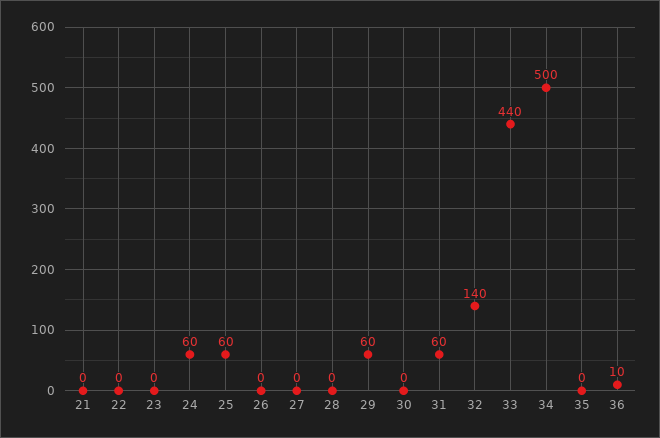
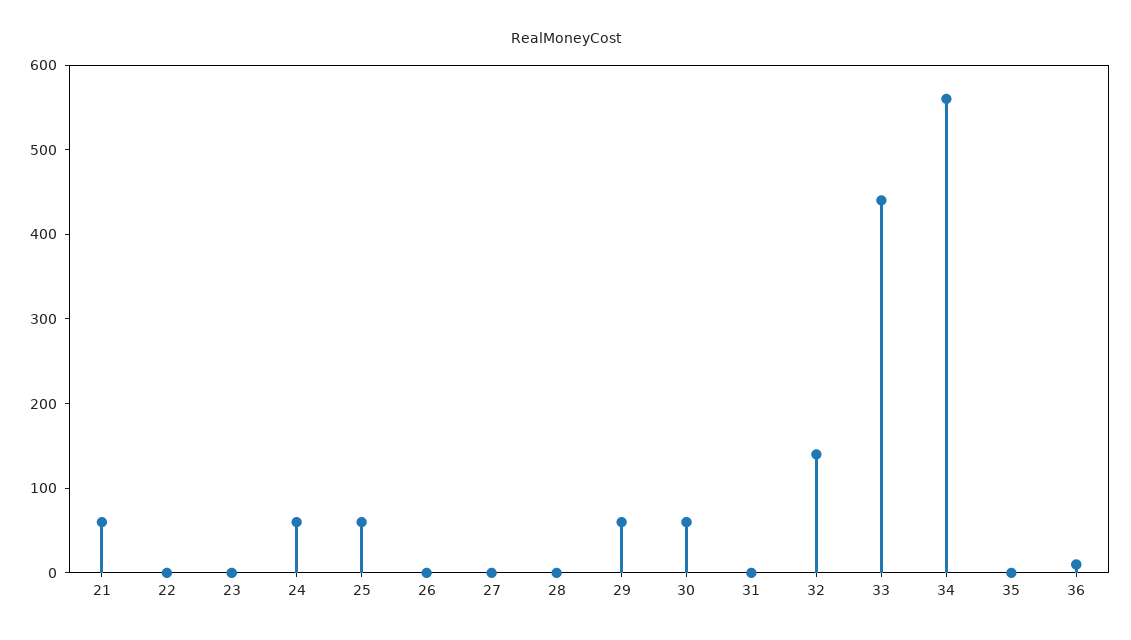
  {
-   "21": 0,
+   "21": 60,
    "22": 0,
    "23": 0,
    "24": 60,
    "25": 60,
    "26": 0,
    "27": 0,
    "28": 0,
    "29": 60,
-   "30": 0,
+   "30": 60,
-   "31": 60,
+   "31": 0,
    "32": 140,
    "33": 440,
-   "34": 500,
+   "34": 560,
    "35": 0,
    "36": 10
  }

